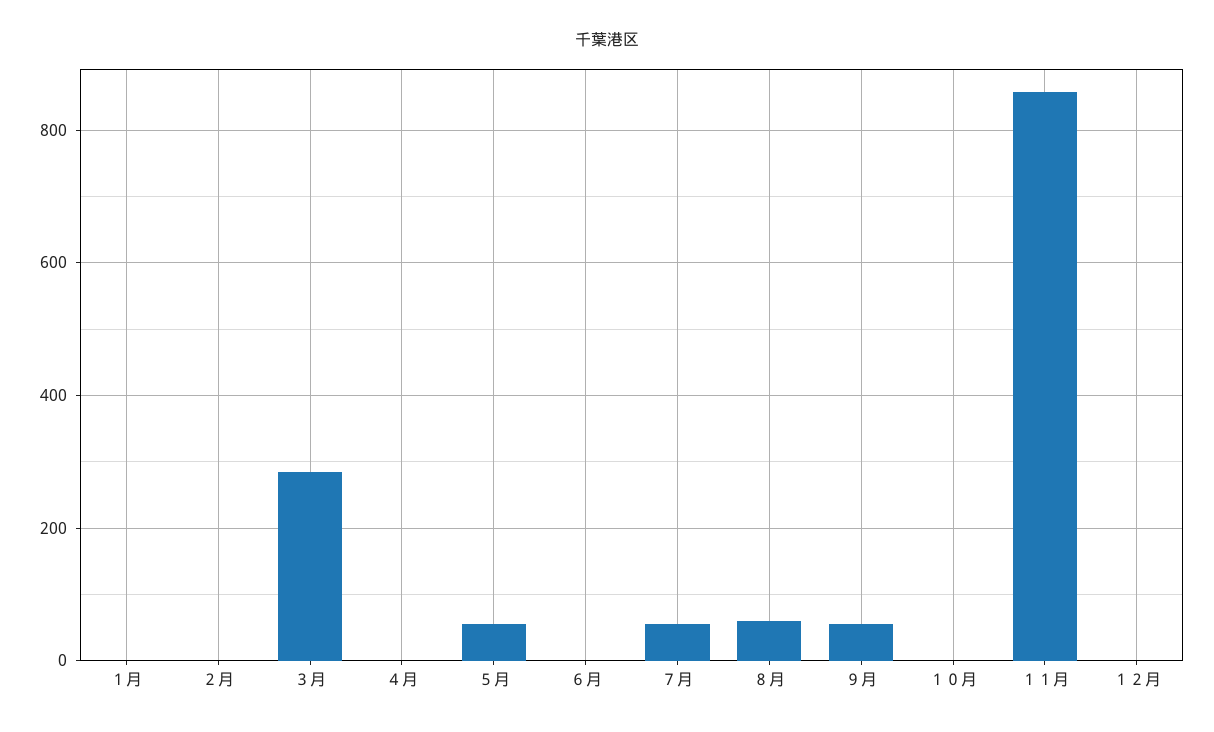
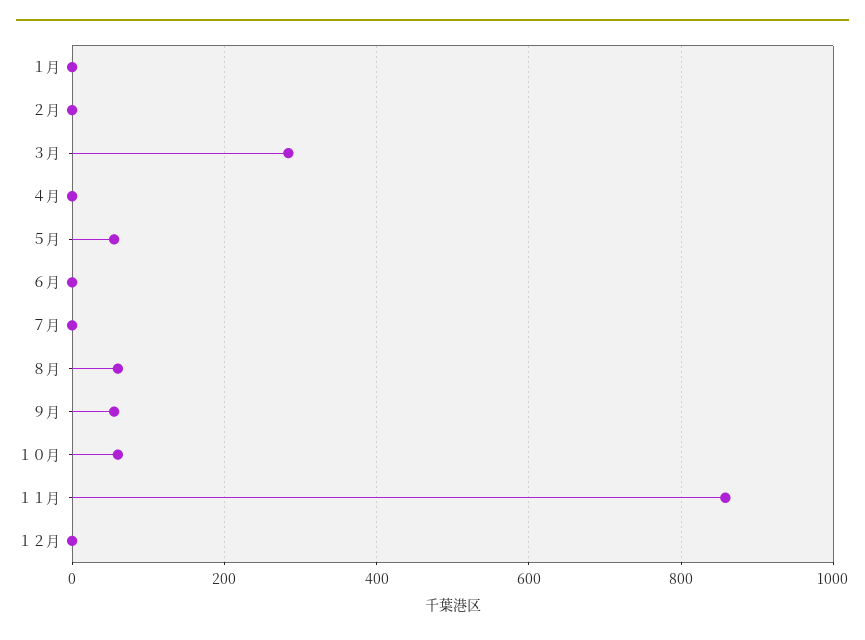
  {
    "１月": 0,
    "２月": 0,
    "３月": 280,
    "４月": 0,
    "５月": 60,
    "６月": 0,
-   "７月": 60,
+   "７月": 0,
    "８月": 60,
    "９月": 60,
-   "１０月": 0,
+   "１０月": 60,
    "１１月": 860,
    "１２月": 0
  }

